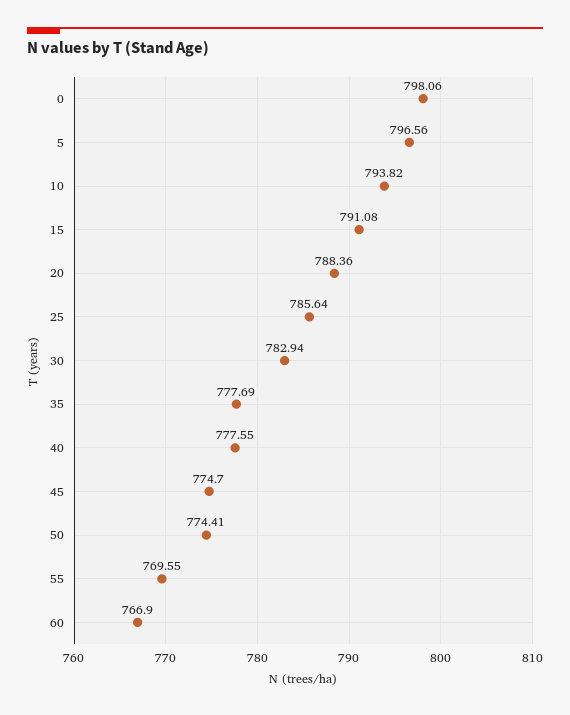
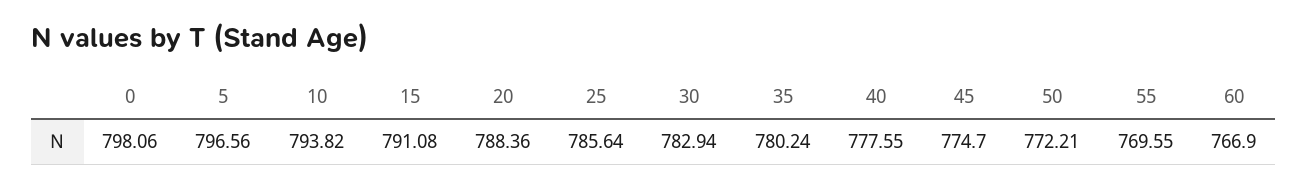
  {
    "0": 798.06,
    "5": 796.56,
    "10": 793.82,
    "15": 791.08,
    "20": 788.36,
    "25": 785.64,
    "30": 782.94,
-   "35": 777.69,
+   "35": 780.24,
    "40": 777.55,
    "45": 774.7,
-   "50": 774.41,
+   "50": 772.21,
    "55": 769.55,
    "60": 766.9
  }

